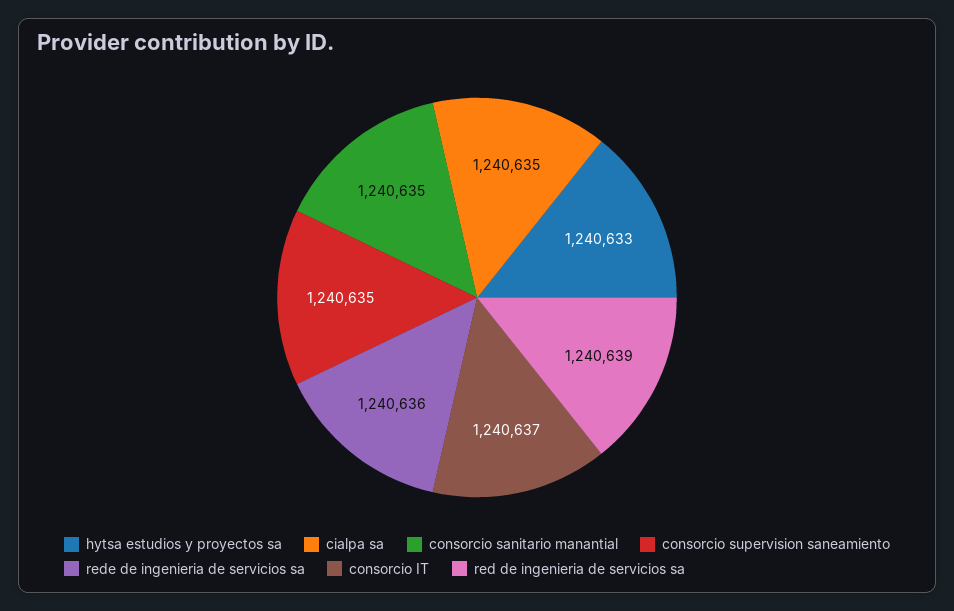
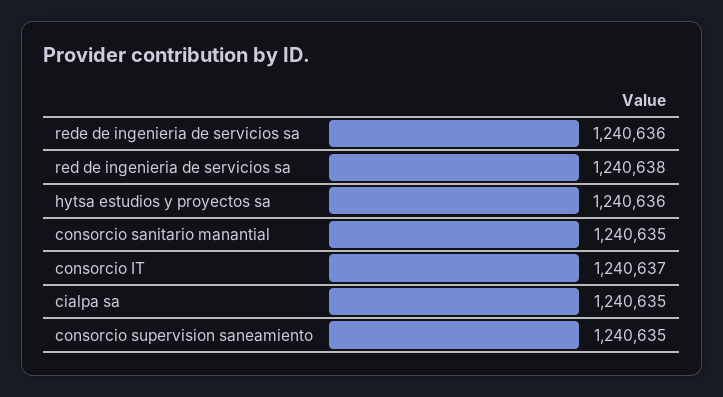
  {
-   "hytsa estudios y proyectos sa": 1240633,
+   "hytsa estudios y proyectos sa": 1240636,
    "cialpa sa": 1240635,
    "consorcio sanitario manantial": 1240635,
    "consorcio supervision saneamiento": 1240635,
    "rede de ingenieria de servicios sa": 1240636,
    "consorcio IT": 1240637,
-   "red de ingenieria de servicios sa": 1240639
+   "red de ingenieria de servicios sa": 1240638
  }

